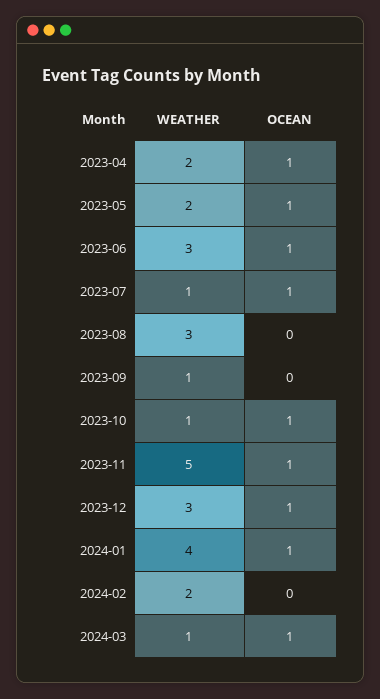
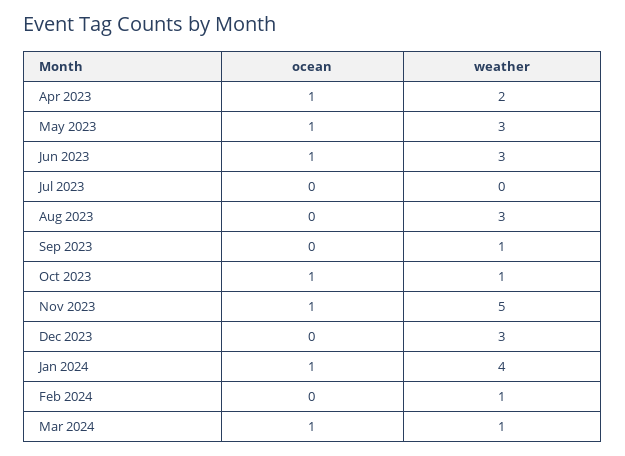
  {
    "WEATHER": {
      "2023-04": 2,
-     "2023-05": 2,
+     "2023-05": 3,
      "2023-06": 3,
-     "2023-07": 1,
+     "2023-07": 0,
      "2023-08": 3,
      "2023-09": 1,
      "2023-10": 1,
      "2023-11": 5,
      "2023-12": 3,
      "2024-01": 4,
-     "2024-02": 2,
+     "2024-02": 1,
      "2024-03": 1
    },
    "OCEAN": {
      "2023-04": 1,
      "2023-05": 1,
      "2023-06": 1,
-     "2023-07": 1,
+     "2023-07": 0,
      "2023-08": 0,
      "2023-09": 0,
      "2023-10": 1,
      "2023-11": 1,
-     "2023-12": 1,
+     "2023-12": 0,
      "2024-01": 1,
      "2024-02": 0,
      "2024-03": 1
    }
  }

